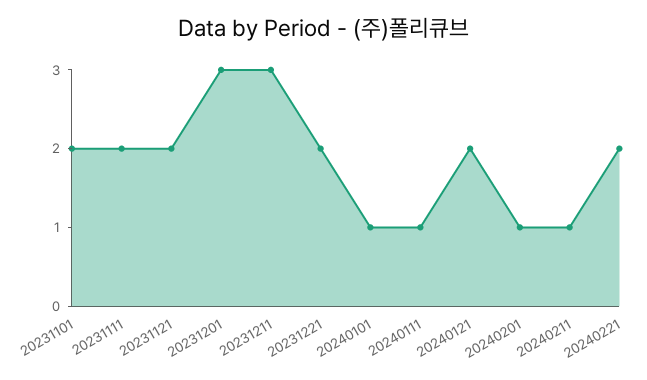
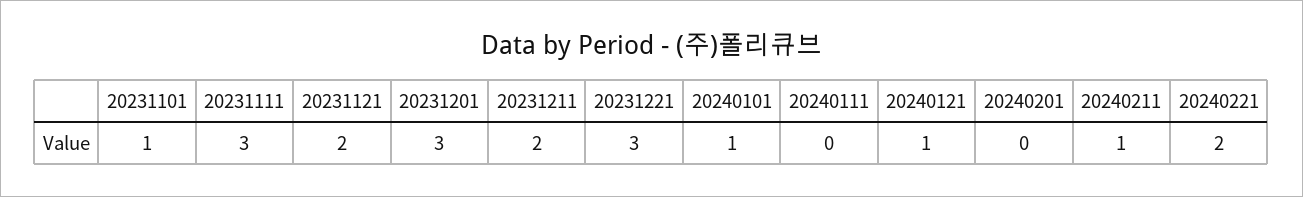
  {
-   "20231101": 2,
+   "20231101": 1,
-   "20231111": 2,
+   "20231111": 3,
    "20231121": 2,
    "20231201": 3,
-   "20231211": 3,
+   "20231211": 2,
-   "20231221": 2,
+   "20231221": 3,
    "20240101": 1,
-   "20240111": 1,
+   "20240111": 0,
-   "20240121": 2,
+   "20240121": 1,
-   "20240201": 1,
+   "20240201": 0,
    "20240211": 1,
    "20240221": 2
  }

